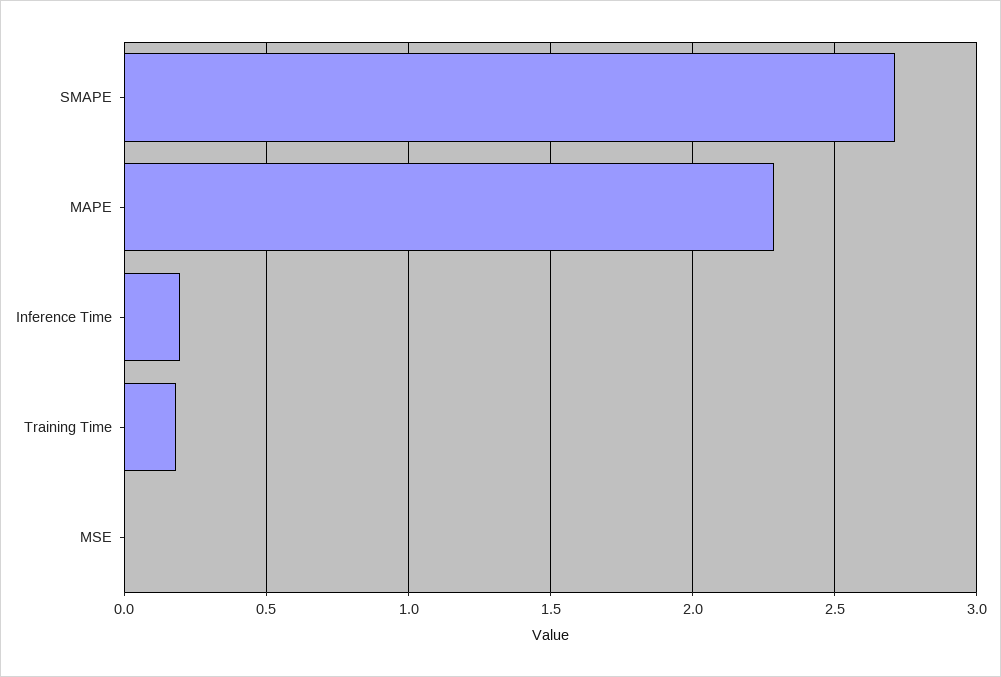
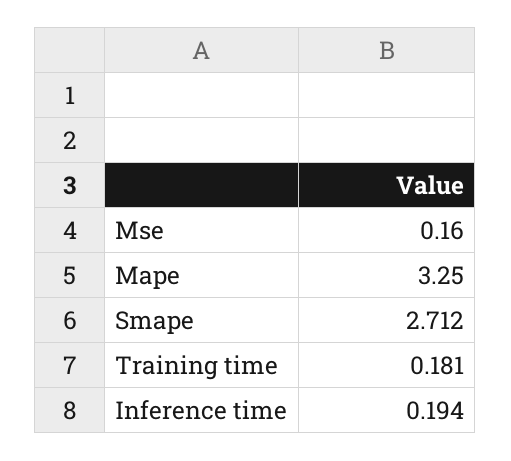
  {
    "SMAPE": 2.712,
-   "MAPE": 2.3,
+   "MAPE": 3.25,
    "Inference Time": 0.194,
    "Training Time": 0.181,
-   "MSE": 0
+   "MSE": 0.16
  }

